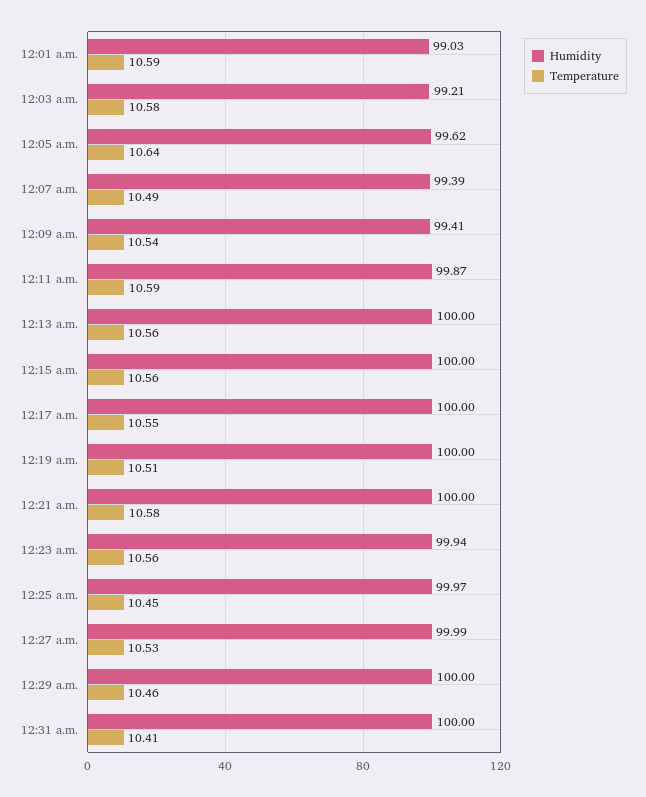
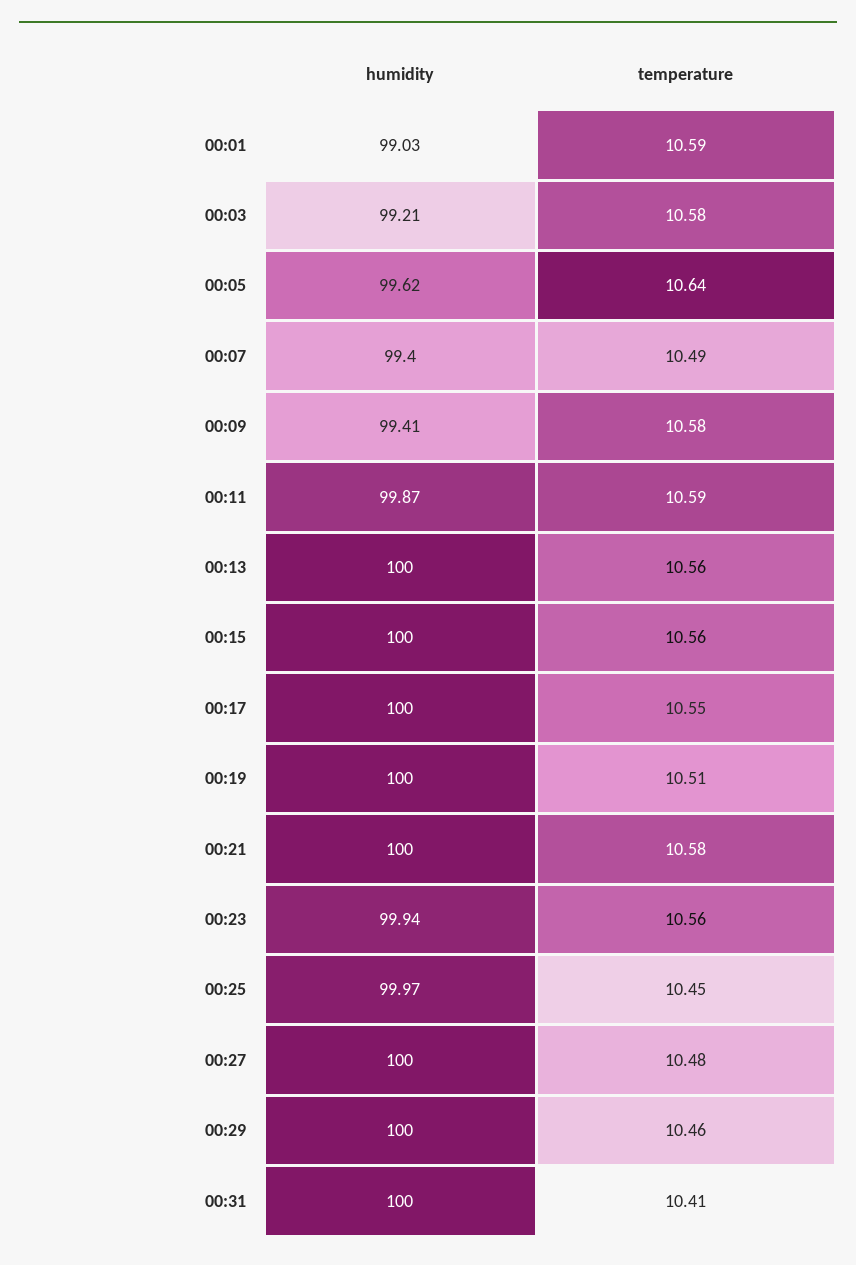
  {
    "Humidity": {
      "12:01 a.m.": 99.03,
      "12:03 a.m.": 99.21,
      "12:05 a.m.": 99.62,
-     "12:07 a.m.": 99.39,
+     "12:07 a.m.": 99.4,
      "12:09 a.m.": 99.41,
      "12:11 a.m.": 99.87,
      "12:13 a.m.": 100,
      "12:15 a.m.": 100,
      "12:17 a.m.": 100,
      "12:19 a.m.": 100,
      "12:21 a.m.": 100,
      "12:23 a.m.": 99.94,
      "12:25 a.m.": 99.97,
-     "12:27 a.m.": 99.99,
+     "12:27 a.m.": 100,
      "12:29 a.m.": 100,
      "12:31 a.m.": 100
    },
    "Temperature": {
      "12:01 a.m.": 10.59,
      "12:03 a.m.": 10.58,
      "12:05 a.m.": 10.64,
      "12:07 a.m.": 10.49,
-     "12:09 a.m.": 10.54,
+     "12:09 a.m.": 10.58,
      "12:11 a.m.": 10.59,
      "12:13 a.m.": 10.56,
      "12:15 a.m.": 10.56,
      "12:17 a.m.": 10.55,
      "12:19 a.m.": 10.51,
      "12:21 a.m.": 10.58,
      "12:23 a.m.": 10.56,
      "12:25 a.m.": 10.45,
-     "12:27 a.m.": 10.53,
+     "12:27 a.m.": 10.48,
      "12:29 a.m.": 10.46,
      "12:31 a.m.": 10.41
    }
  }

